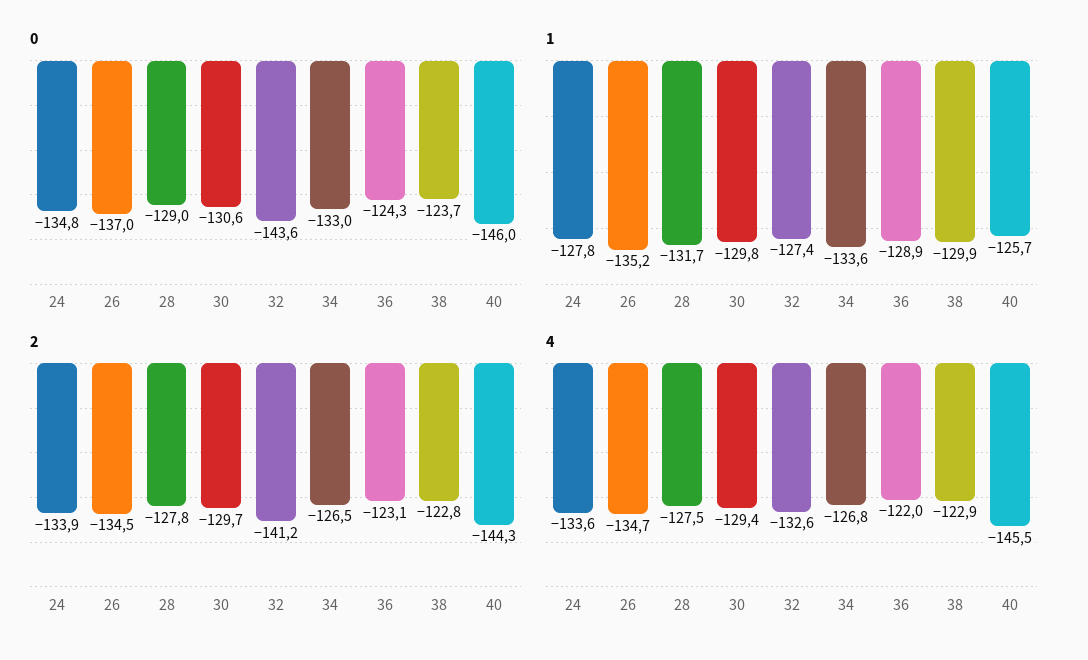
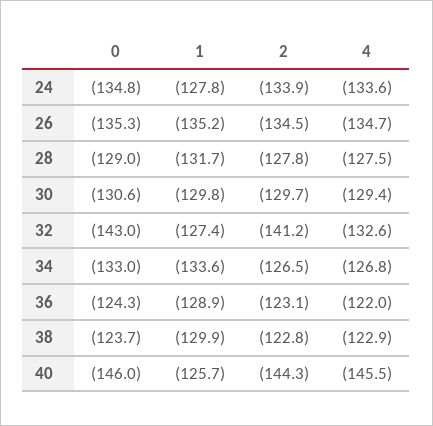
  {
    "0": {
      "24": -134.8,
-     "26": -137,
+     "26": -135.3,
      "28": -129,
      "30": -130.6,
-     "32": -143.6,
+     "32": -143,
      "34": -133,
      "36": -124.3,
      "38": -123.7,
      "40": -146
    },
    "1": {
      "24": -127.8,
      "26": -135.2,
      "28": -131.7,
      "30": -129.8,
      "32": -127.4,
      "34": -133.6,
      "36": -128.9,
      "38": -129.9,
      "40": -125.7
    },
    "2": {
      "24": -133.9,
      "26": -134.5,
      "28": -127.8,
      "30": -129.7,
      "32": -141.2,
      "34": -126.5,
      "36": -123.1,
      "38": -122.8,
      "40": -144.3
    },
    "4": {
      "24": -133.6,
      "26": -134.7,
      "28": -127.5,
      "30": -129.4,
      "32": -132.6,
      "34": -126.8,
      "36": -122,
      "38": -122.9,
      "40": -145.5
    }
  }

